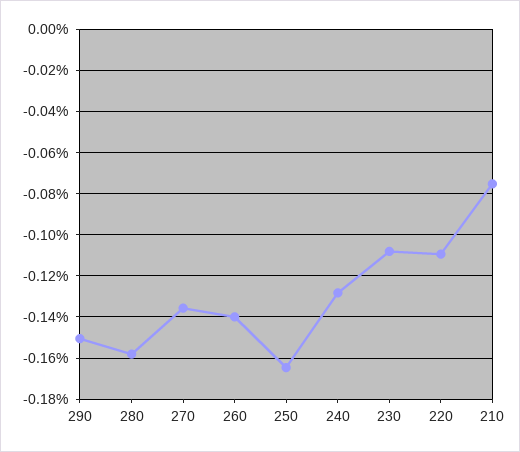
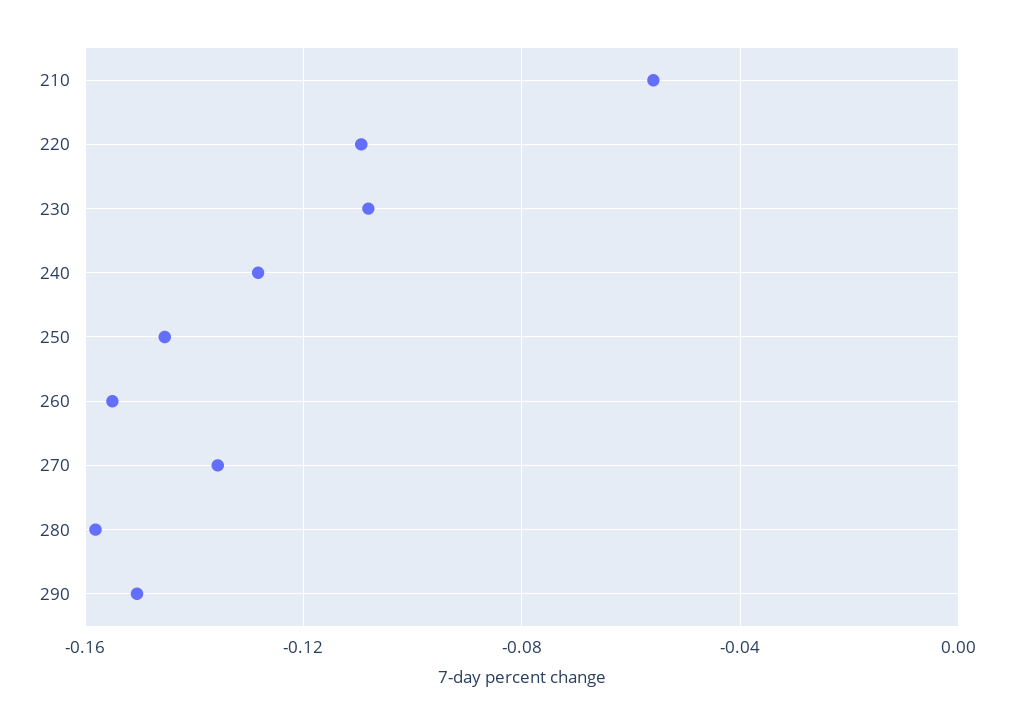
  {
    "290": -0.15,
    "280": -0.16,
    "270": -0.135,
-   "260": -0.14,
+   "260": -0.155,
-   "250": -0.165,
+   "250": -0.145,
    "240": -0.13,
    "230": -0.11,
    "220": -0.11,
-   "210": -0.075
+   "210": -0.055
  }

